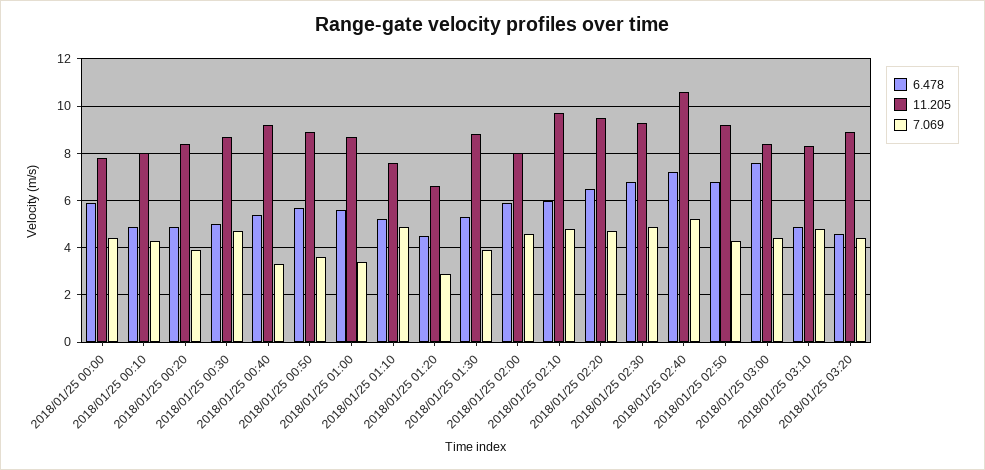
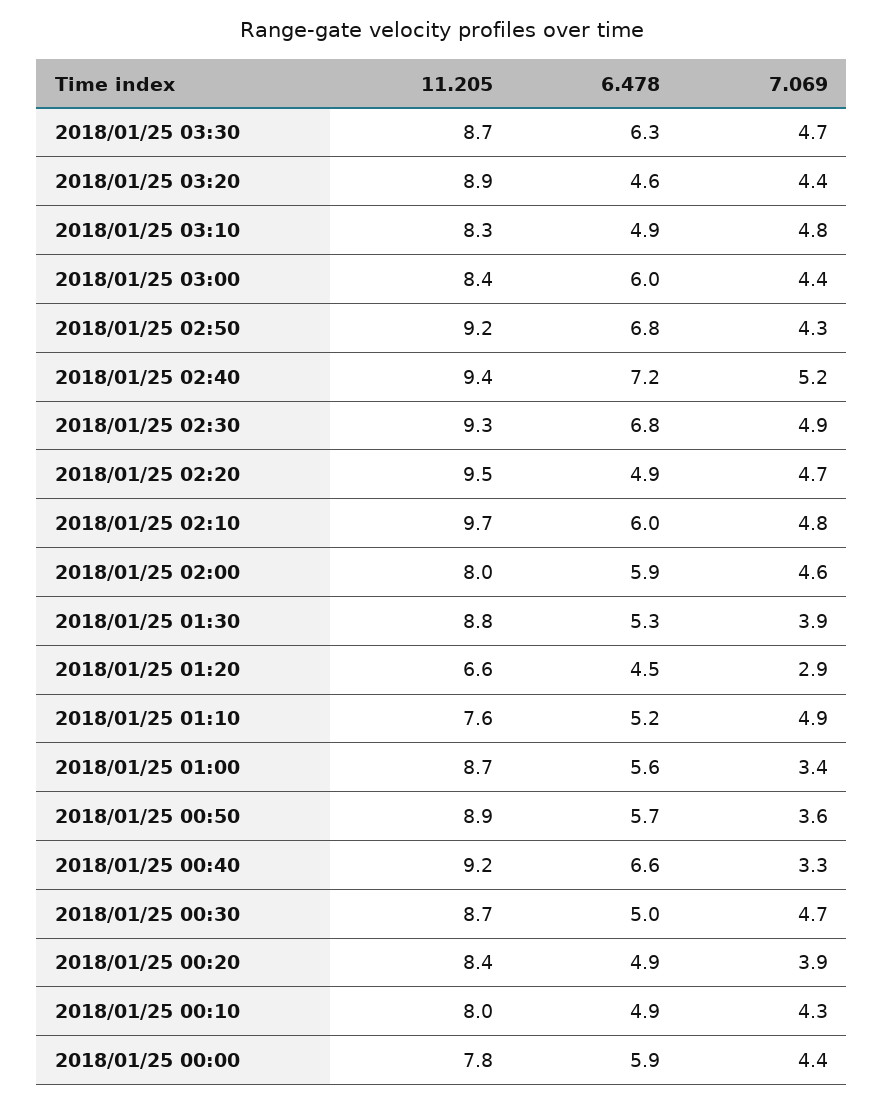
  {
    "6.478": {
      "2018/01/25 00:00": 5.9,
      "2018/01/25 00:10": 4.9,
      "2018/01/25 00:20": 4.9,
      "2018/01/25 00:30": 5,
-     "2018/01/25 00:40": 5.5,
+     "2018/01/25 00:40": 6.6,
      "2018/01/25 00:50": 5.7,
      "2018/01/25 01:00": 5.6,
      "2018/01/25 01:10": 5.2,
      "2018/01/25 01:20": 4.5,
      "2018/01/25 01:30": 5.3,
      "2018/01/25 02:00": 5.9,
      "2018/01/25 02:10": 6,
-     "2018/01/25 02:20": 6.5,
+     "2018/01/25 02:20": 4.9,
      "2018/01/25 02:30": 6.8,
      "2018/01/25 02:40": 7.2,
      "2018/01/25 02:50": 6.8,
-     "2018/01/25 03:00": 7.5,
+     "2018/01/25 03:00": 6,
      "2018/01/25 03:10": 4.9,
-     "2018/01/25 03:20": 4.6
+     "2018/01/25 03:20": 4.6,
+     "2018/01/25 03:30": 6.3
    },
    "11.205": {
      "2018/01/25 00:00": 7.8,
      "2018/01/25 00:10": 8,
      "2018/01/25 00:20": 8.4,
      "2018/01/25 00:30": 8.7,
      "2018/01/25 00:40": 9.2,
      "2018/01/25 00:50": 8.9,
      "2018/01/25 01:00": 8.7,
      "2018/01/25 01:10": 7.6,
      "2018/01/25 01:20": 6.6,
      "2018/01/25 01:30": 8.8,
      "2018/01/25 02:00": 8,
      "2018/01/25 02:10": 9.7,
      "2018/01/25 02:20": 9.5,
      "2018/01/25 02:30": 9.3,
-     "2018/01/25 02:40": 10.5,
+     "2018/01/25 02:40": 9.4,
      "2018/01/25 02:50": 9.2,
      "2018/01/25 03:00": 8.4,
      "2018/01/25 03:10": 8.3,
-     "2018/01/25 03:20": 8.9
+     "2018/01/25 03:20": 8.9,
+     "2018/01/25 03:30": 8.7
    },
    "7.069": {
      "2018/01/25 00:00": 4.4,
      "2018/01/25 00:10": 4.3,
      "2018/01/25 00:20": 3.9,
      "2018/01/25 00:30": 4.7,
      "2018/01/25 00:40": 3.3,
      "2018/01/25 00:50": 3.6,
      "2018/01/25 01:00": 3.4,
      "2018/01/25 01:10": 4.9,
      "2018/01/25 01:20": 2.9,
      "2018/01/25 01:30": 3.9,
      "2018/01/25 02:00": 4.6,
      "2018/01/25 02:10": 4.8,
      "2018/01/25 02:20": 4.7,
      "2018/01/25 02:30": 4.9,
      "2018/01/25 02:40": 5.2,
      "2018/01/25 02:50": 4.3,
      "2018/01/25 03:00": 4.4,
      "2018/01/25 03:10": 4.8,
-     "2018/01/25 03:20": 4.4
+     "2018/01/25 03:20": 4.4,
+     "2018/01/25 03:30": 4.7
    }
  }

